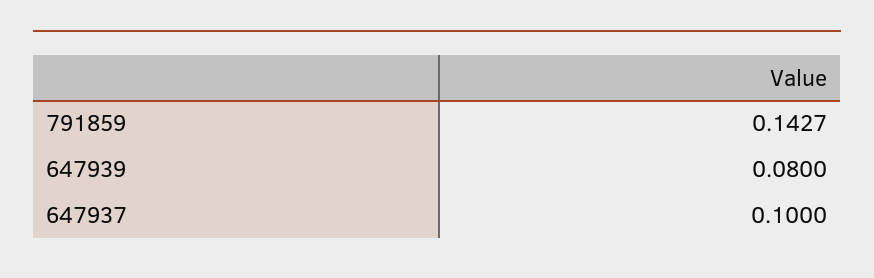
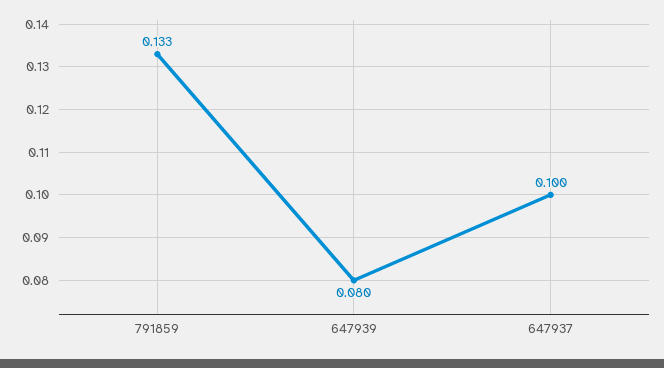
  {
-   "791859": 0.1427,
+   "791859": 0.133,
    "647939": 0.08,
    "647937": 0.1
  }

